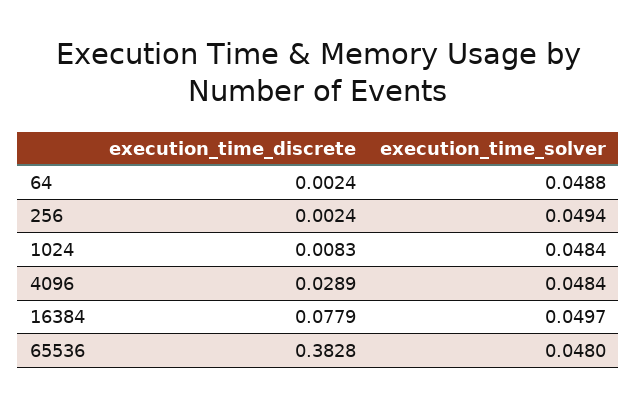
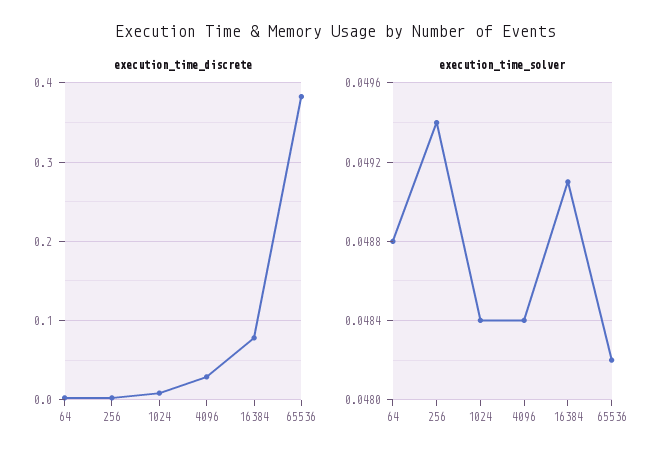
  {
    "execution_time_discrete": {
      "64": 0.0024,
      "256": 0.0024,
      "1024": 0.0083,
      "4096": 0.0289,
      "16384": 0.0779,
      "65536": 0.3828
    },
    "execution_time_solver": {
      "64": 0.0488,
      "256": 0.0494,
      "1024": 0.0484,
      "4096": 0.0484,
-     "16384": 0.0497,
+     "16384": 0.0491,
-     "65536": 0.048
+     "65536": 0.0482
    }
  }

